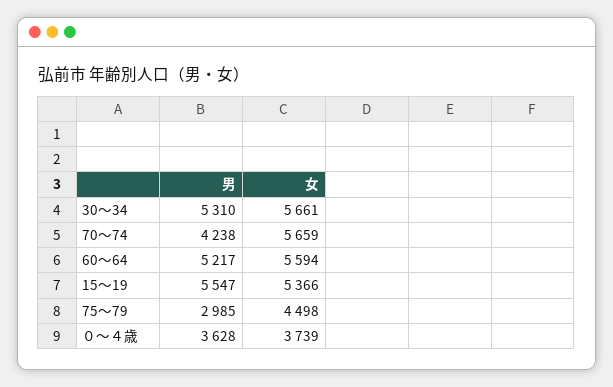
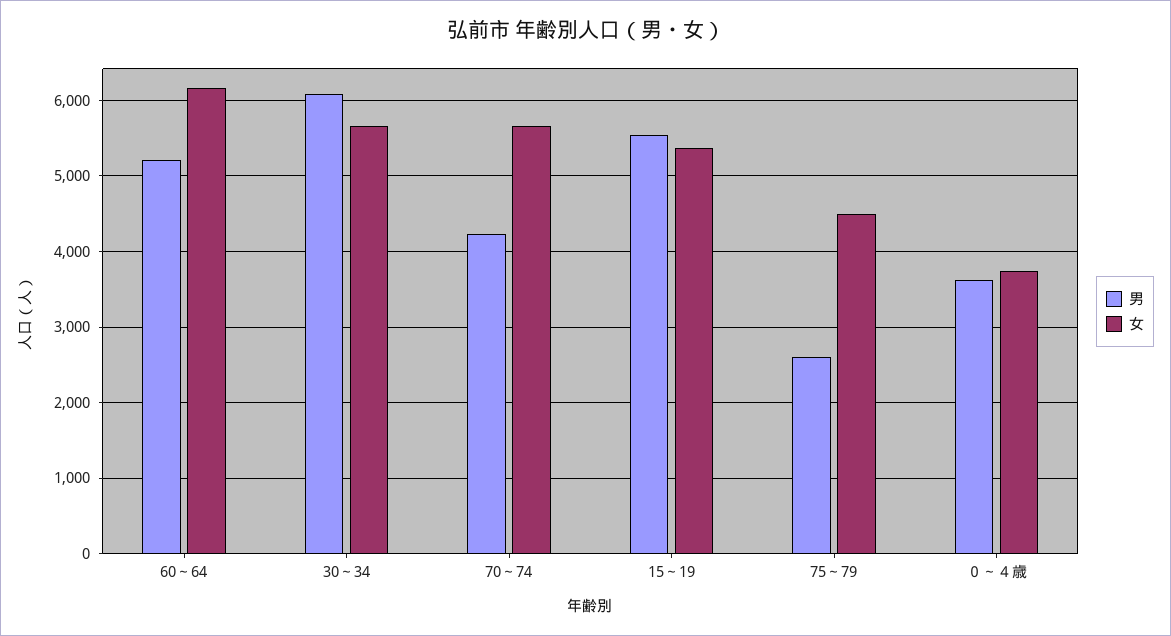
  {
    "男": {
-     "30～34": 5310,
+     "30～34": 6100,
      "70～74": 4238,
      "60～64": 5217,
      "15～19": 5547,
-     "75～79": 2985,
+     "75～79": 2600,
      "０～４歳": 3628
    },
    "女": {
      "30～34": 5661,
      "70～74": 5659,
-     "60～64": 5594,
+     "60～64": 6200,
      "15～19": 5366,
      "75～79": 4498,
      "０～４歳": 3739
    }
  }

